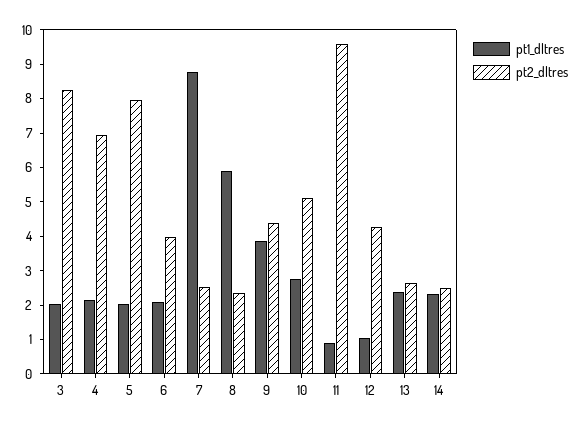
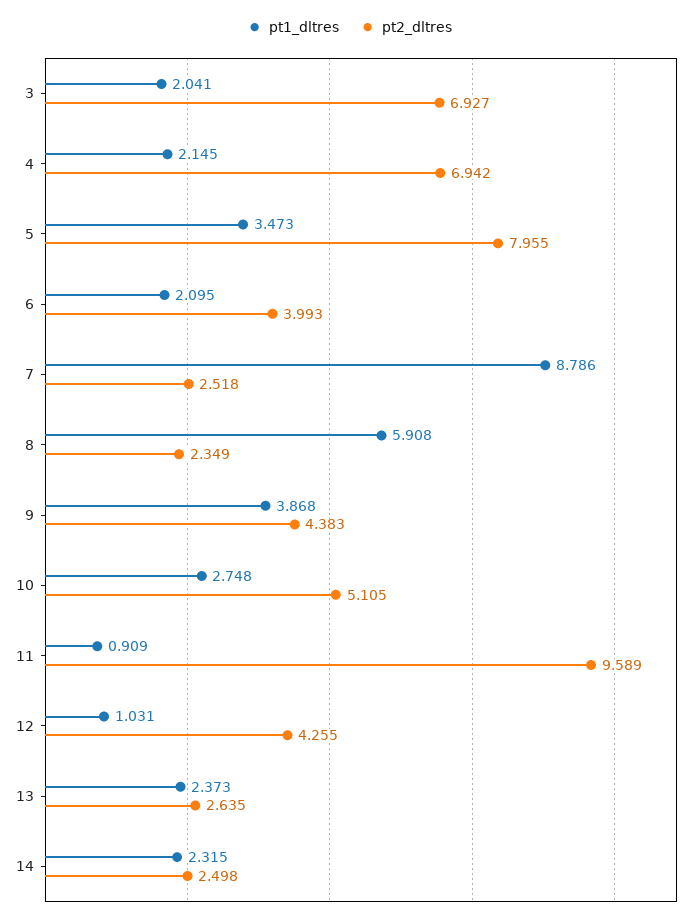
  {
    "pt1_dltres": {
      "3": 2.041,
      "4": 2.145,
-     "5": 2,
+     "5": 3.473,
      "6": 2.095,
      "7": 8.786,
      "8": 5.908,
      "9": 3.868,
      "10": 2.748,
      "11": 0.909,
      "12": 1.031,
      "13": 2.373,
      "14": 2.315
    },
    "pt2_dltres": {
-     "3": 8.25,
+     "3": 6.927,
      "4": 6.942,
      "5": 7.955,
      "6": 3.993,
      "7": 2.518,
      "8": 2.349,
      "9": 4.383,
      "10": 5.105,
      "11": 9.589,
      "12": 4.255,
      "13": 2.635,
      "14": 2.498
    }
  }

